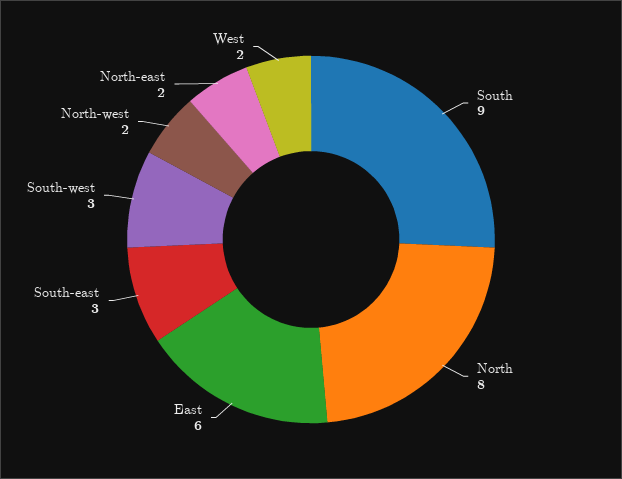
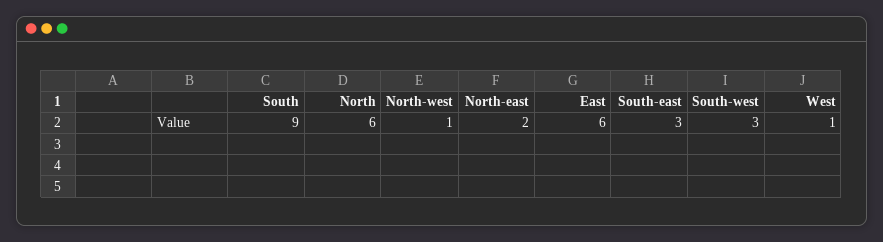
  {
    "South": 9,
-   "North": 8,
+   "North": 6,
    "East": 6,
    "South-east": 3,
    "South-west": 3,
-   "North-west": 2,
+   "North-west": 1,
    "North-east": 2,
-   "West": 2
+   "West": 1
  }

